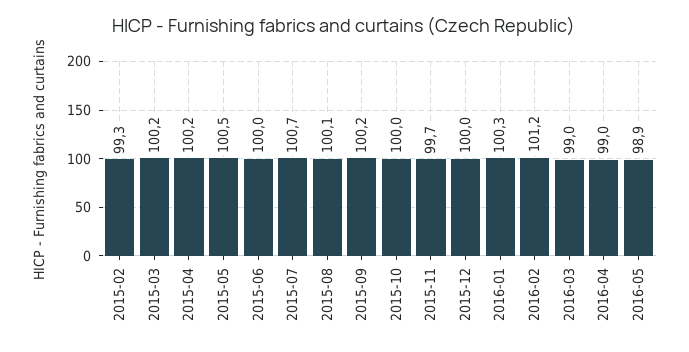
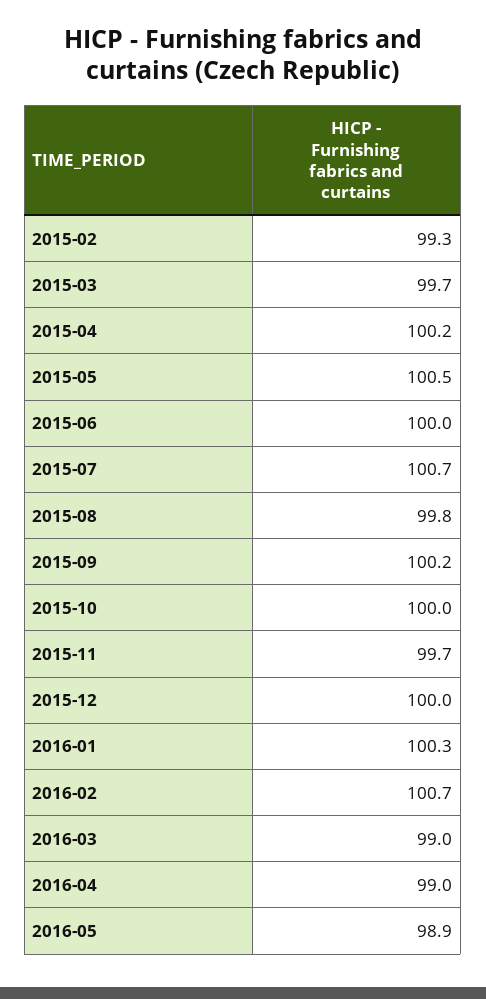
  {
    "2015-02": 99.3,
-   "2015-03": 100.2,
+   "2015-03": 99.7,
    "2015-04": 100.2,
    "2015-05": 100.5,
    "2015-06": 100,
    "2015-07": 100.7,
-   "2015-08": 100.1,
+   "2015-08": 99.8,
    "2015-09": 100.2,
    "2015-10": 100,
    "2015-11": 99.7,
    "2015-12": 100,
    "2016-01": 100.3,
-   "2016-02": 101.2,
+   "2016-02": 100.7,
    "2016-03": 99,
    "2016-04": 99,
    "2016-05": 98.9
  }

